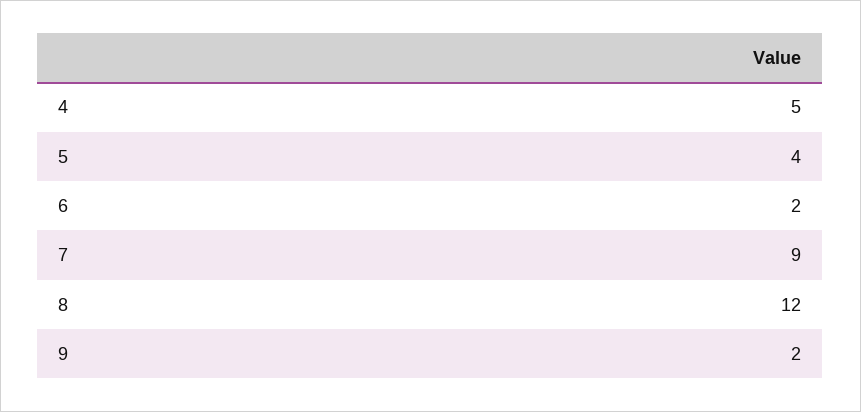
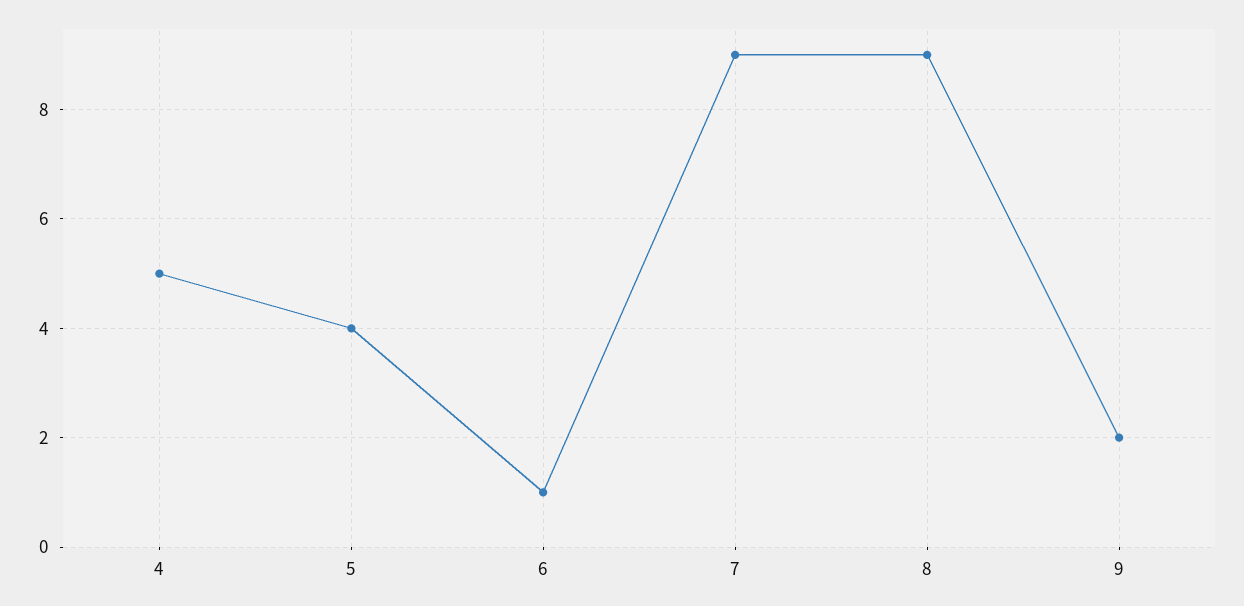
  {
    "4": 5,
    "5": 4,
-   "6": 2,
+   "6": 1,
    "7": 9,
-   "8": 12,
+   "8": 9,
    "9": 2
  }

